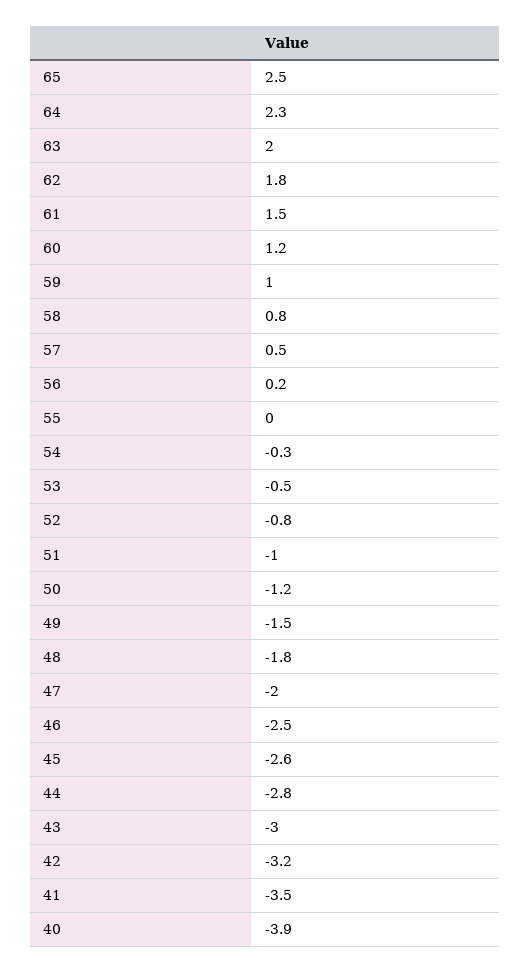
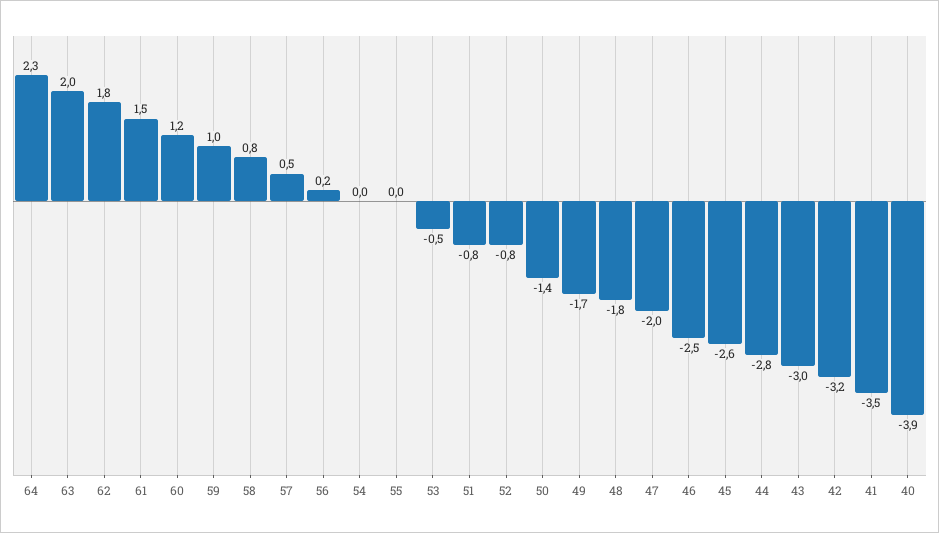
  {
-   "65": 2.5,
    "64": 2.3,
    "63": 2,
    "62": 1.8,
    "61": 1.5,
    "60": 1.2,
    "59": 1,
    "58": 0.8,
    "57": 0.5,
    "56": 0.2,
    "55": 0,
-   "54": -0.3,
+   "54": 0,
    "53": -0.5,
    "52": -0.8,
-   "51": -1,
+   "51": -0.8,
-   "50": -1.2,
+   "50": -1.4,
-   "49": -1.5,
+   "49": -1.7,
    "48": -1.8,
    "47": -2,
    "46": -2.5,
    "45": -2.6,
    "44": -2.8,
    "43": -3,
    "42": -3.2,
    "41": -3.5,
    "40": -3.9
  }

